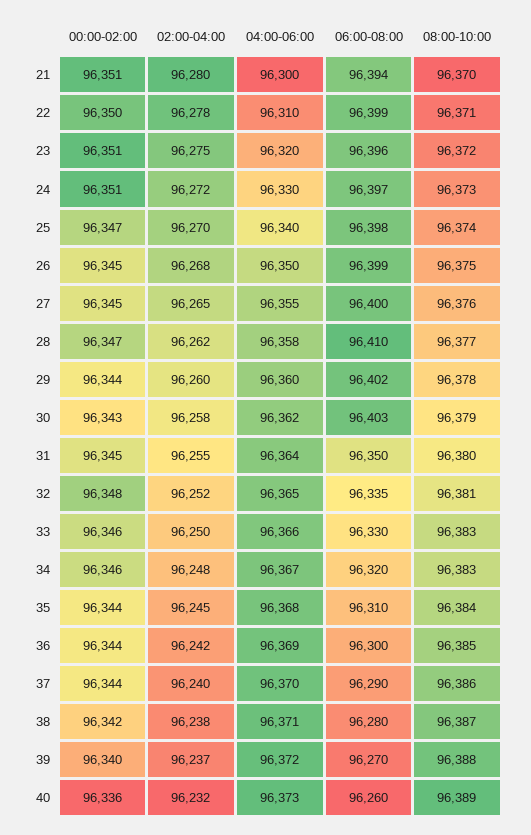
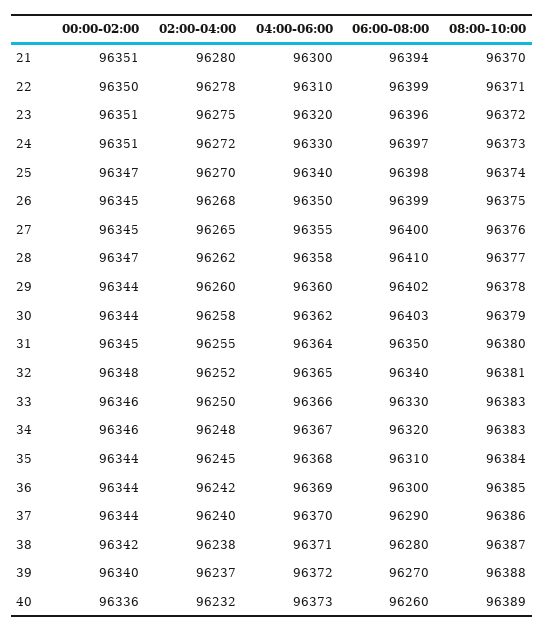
  {
    "00:00-02:00": {
      "21": 96351,
      "22": 96350,
      "23": 96351,
      "24": 96351,
      "25": 96347,
      "26": 96345,
      "27": 96345,
      "28": 96347,
      "29": 96344,
-     "30": 96343,
+     "30": 96344,
      "31": 96345,
      "32": 96348,
      "33": 96346,
      "34": 96346,
      "35": 96344,
      "36": 96344,
      "37": 96344,
      "38": 96342,
      "39": 96340,
      "40": 96336
    },
    "02:00-04:00": {
      "21": 96280,
      "22": 96278,
      "23": 96275,
      "24": 96272,
      "25": 96270,
      "26": 96268,
      "27": 96265,
      "28": 96262,
      "29": 96260,
      "30": 96258,
      "31": 96255,
      "32": 96252,
      "33": 96250,
      "34": 96248,
      "35": 96245,
      "36": 96242,
      "37": 96240,
      "38": 96238,
      "39": 96237,
      "40": 96232
    },
    "04:00-06:00": {
      "21": 96300,
      "22": 96310,
      "23": 96320,
      "24": 96330,
      "25": 96340,
      "26": 96350,
      "27": 96355,
      "28": 96358,
      "29": 96360,
      "30": 96362,
      "31": 96364,
      "32": 96365,
      "33": 96366,
      "34": 96367,
      "35": 96368,
      "36": 96369,
      "37": 96370,
      "38": 96371,
      "39": 96372,
      "40": 96373
    },
    "06:00-08:00": {
      "21": 96394,
      "22": 96399,
      "23": 96396,
      "24": 96397,
      "25": 96398,
      "26": 96399,
      "27": 96400,
      "28": 96410,
      "29": 96402,
      "30": 96403,
      "31": 96350,
-     "32": 96335,
+     "32": 96340,
      "33": 96330,
      "34": 96320,
      "35": 96310,
      "36": 96300,
      "37": 96290,
      "38": 96280,
      "39": 96270,
      "40": 96260
    },
    "08:00-10:00": {
      "21": 96370,
      "22": 96371,
      "23": 96372,
      "24": 96373,
      "25": 96374,
      "26": 96375,
      "27": 96376,
      "28": 96377,
      "29": 96378,
      "30": 96379,
      "31": 96380,
      "32": 96381,
      "33": 96383,
      "34": 96383,
      "35": 96384,
      "36": 96385,
      "37": 96386,
      "38": 96387,
      "39": 96388,
      "40": 96389
    }
  }

